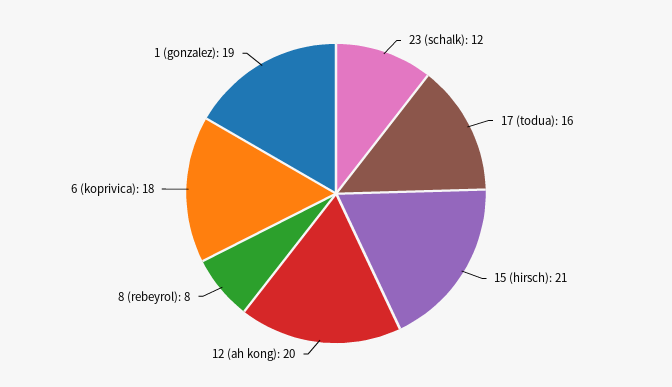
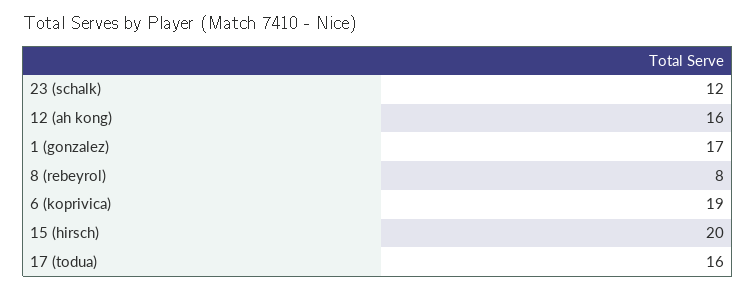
  {
    "23 (schalk)": 12,
    "17 (todua)": 16,
-   "15 (hirsch)": 21,
+   "15 (hirsch)": 20,
-   "12 (ah kong)": 20,
+   "12 (ah kong)": 16,
    "8 (rebeyrol)": 8,
-   "6 (koprivica)": 18,
+   "6 (koprivica)": 19,
-   "1 (gonzalez)": 19
+   "1 (gonzalez)": 17
  }

